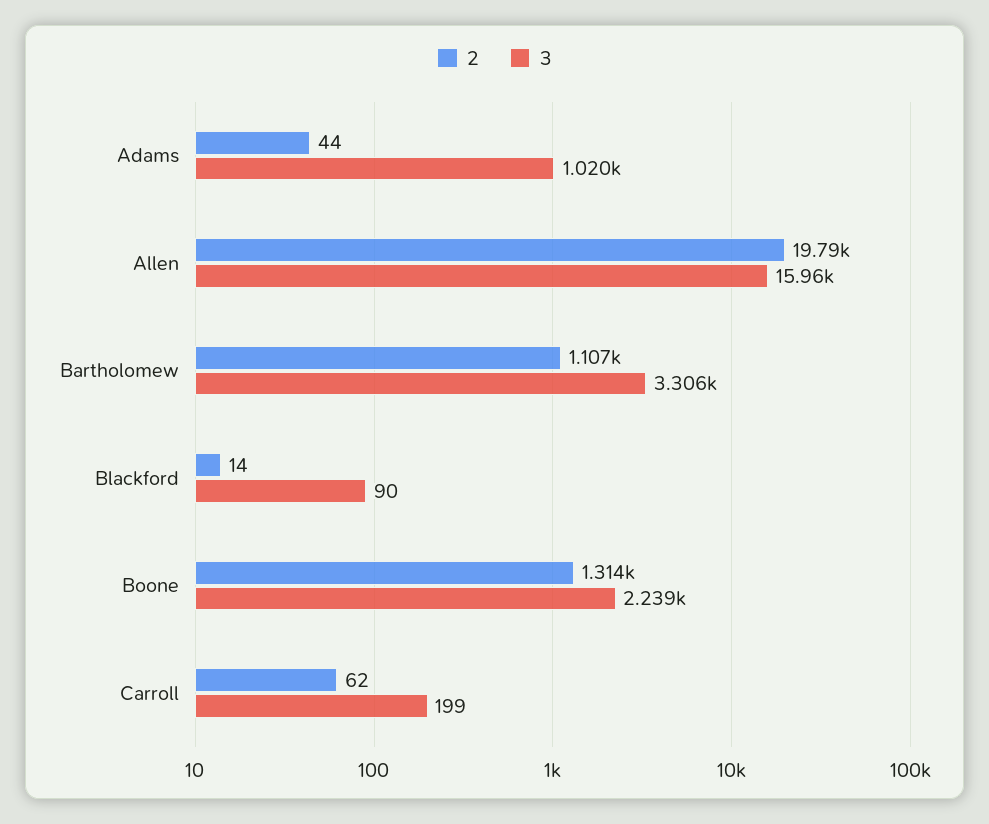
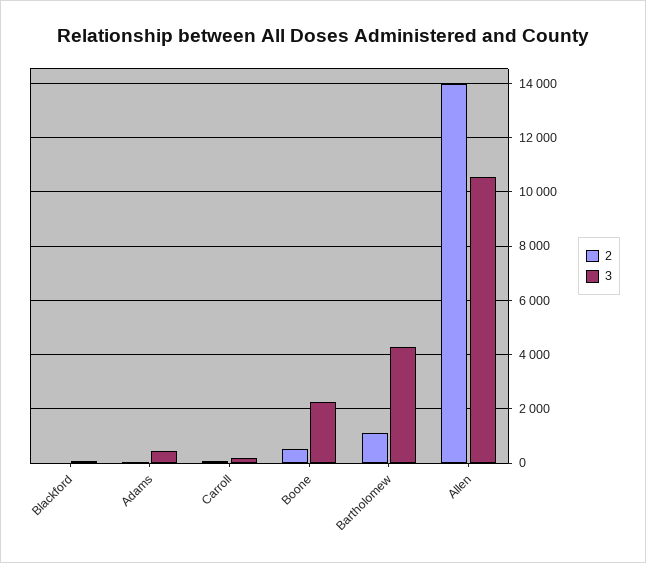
  {
    "2": {
      "Adams": 44,
-     "Allen": 19790,
+     "Allen": 14000,
      "Bartholomew": 1107,
      "Blackford": 14,
-     "Boone": 1314,
+     "Boone": 500,
      "Carroll": 62
    },
    "3": {
-     "Adams": 1020,
+     "Adams": 500,
-     "Allen": 15960,
+     "Allen": 10500,
-     "Bartholomew": 3306,
+     "Bartholomew": 4250,
      "Blackford": 90,
      "Boone": 2239,
      "Carroll": 199
    }
  }

